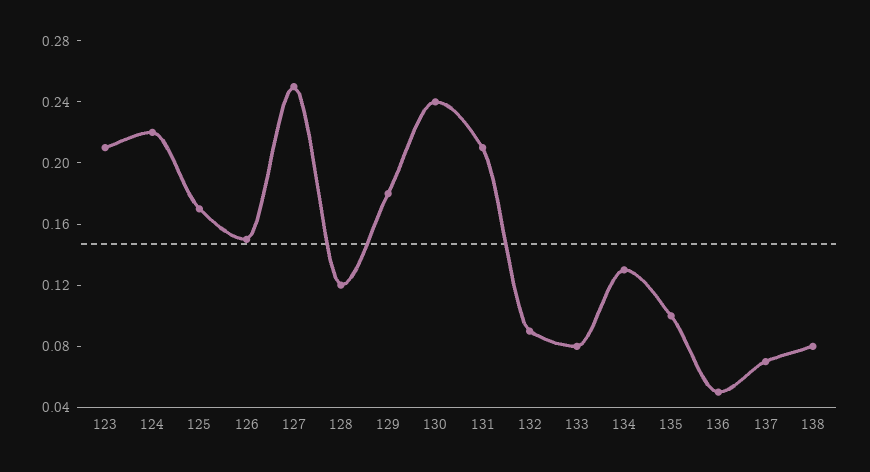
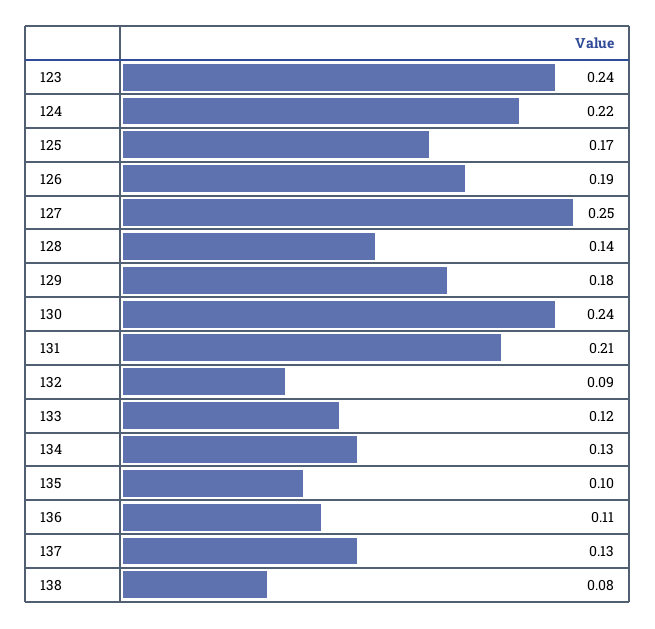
  {
-   "123": 0.21,
+   "123": 0.24,
    "124": 0.22,
    "125": 0.17,
-   "126": 0.15,
+   "126": 0.19,
    "127": 0.25,
-   "128": 0.12,
+   "128": 0.14,
    "129": 0.18,
    "130": 0.24,
    "131": 0.21,
    "132": 0.09,
-   "133": 0.08,
+   "133": 0.12,
    "134": 0.13,
    "135": 0.1,
-   "136": 0.05,
+   "136": 0.11,
-   "137": 0.07,
+   "137": 0.13,
    "138": 0.08
  }

